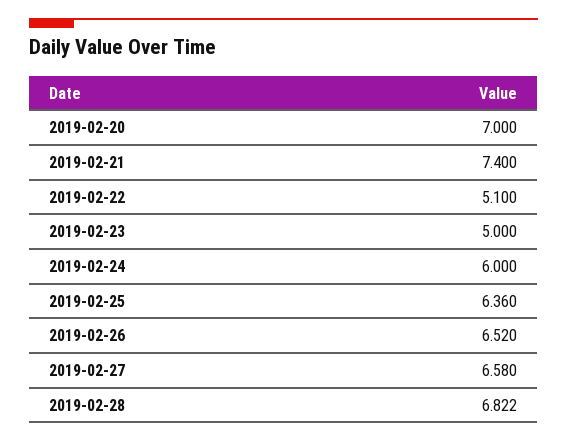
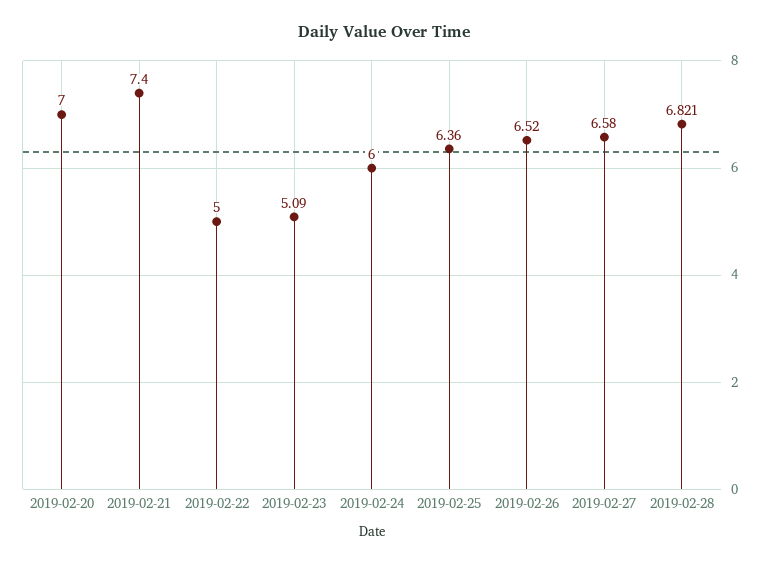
  {
    "2019-02-20": 7,
    "2019-02-21": 7.4,
-   "2019-02-22": 5.1,
+   "2019-02-22": 5,
-   "2019-02-23": 5,
+   "2019-02-23": 5.09,
    "2019-02-24": 6,
    "2019-02-25": 6.36,
    "2019-02-26": 6.52,
    "2019-02-27": 6.58,
-   "2019-02-28": 6.822
+   "2019-02-28": 6.821
  }

